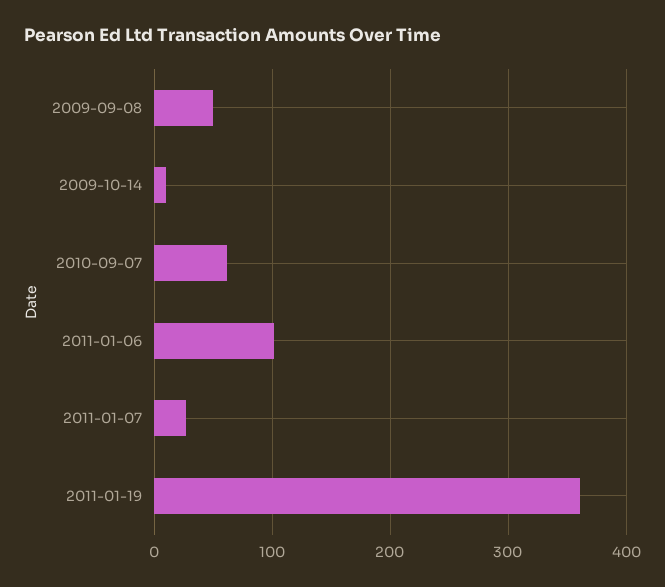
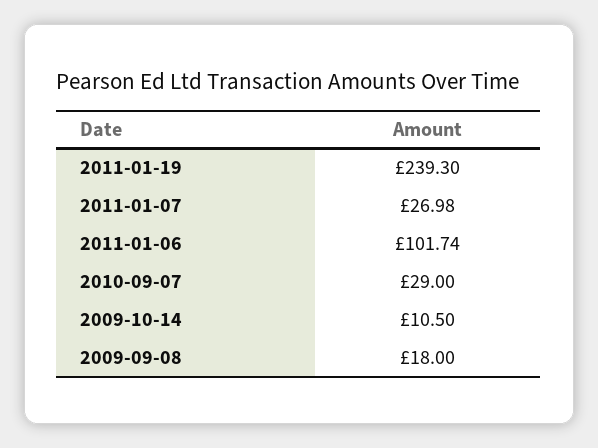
  {
-   "2009-09-08": 50,
+   "2009-09-08": 18,
    "2009-10-14": 10.5,
-   "2010-09-07": 60,
+   "2010-09-07": 29,
    "2011-01-06": 101.74,
    "2011-01-07": 26.98,
-   "2011-01-19": 360
+   "2011-01-19": 239.3
  }

